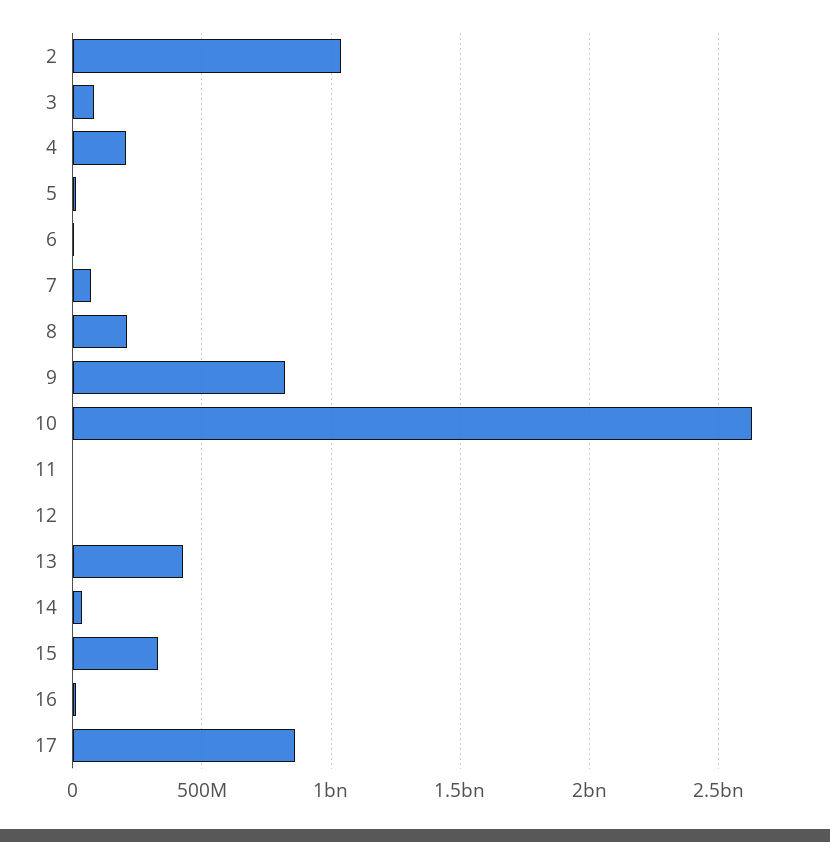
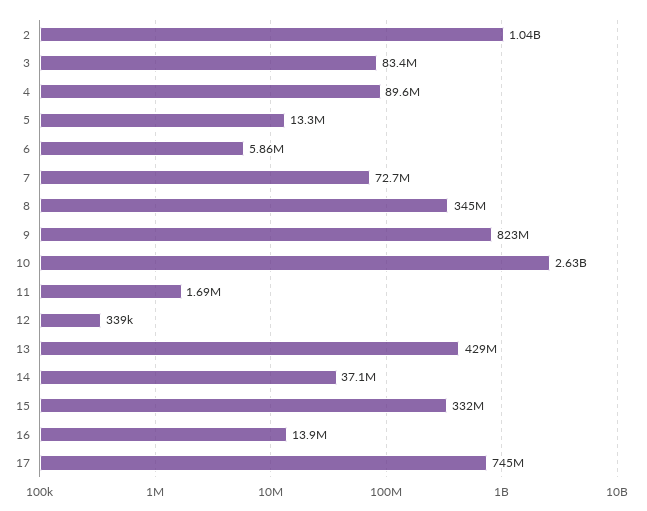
  {
    "2": 1040000000,
    "3": 83400000,
-   "4": 200000000,
+   "4": 89600000,
    "5": 13300000,
    "6": 5860000,
    "7": 72700000,
-   "8": 200000000,
+   "8": 345000000,
    "9": 823000000,
    "10": 2630000000,
    "11": 1690000,
    "12": 339000,
    "13": 429000000,
    "14": 37100000,
    "15": 332000000,
    "16": 13900000,
-   "17": 850000000
+   "17": 745000000
  }

